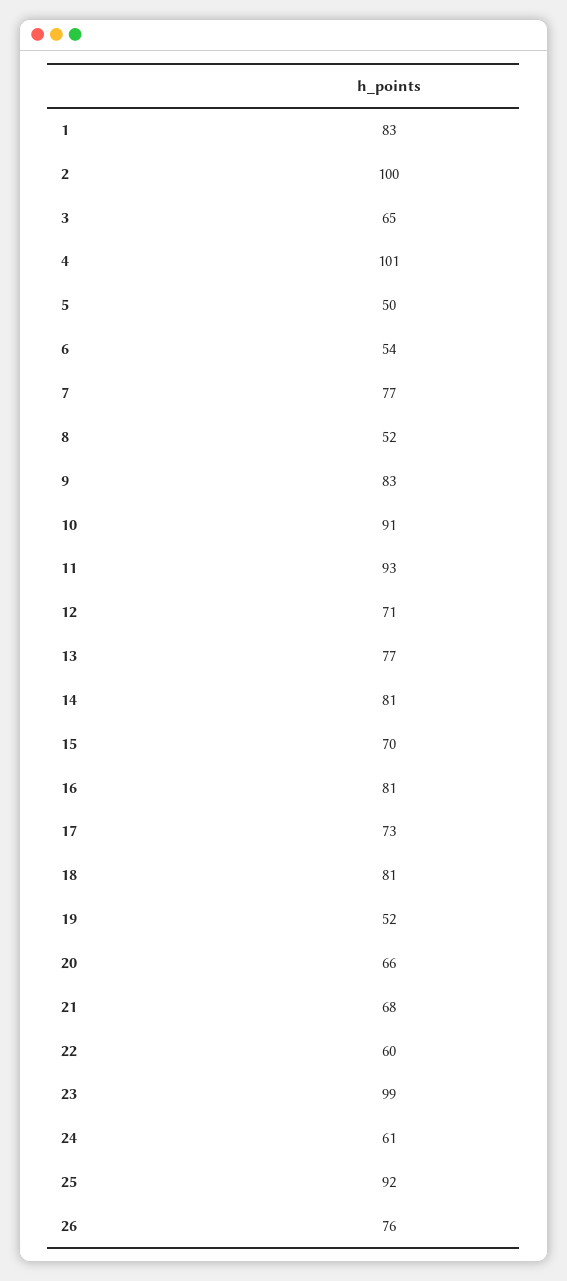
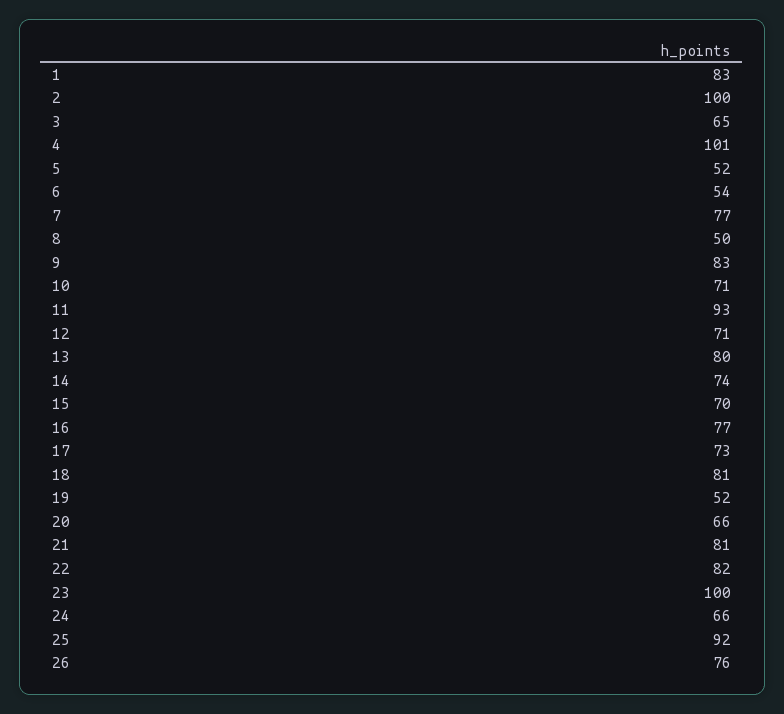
  {
    "1": 83,
    "2": 100,
    "3": 65,
    "4": 101,
-   "5": 50,
+   "5": 52,
    "6": 54,
    "7": 77,
-   "8": 52,
+   "8": 50,
    "9": 83,
-   "10": 91,
+   "10": 71,
    "11": 93,
    "12": 71,
-   "13": 77,
+   "13": 80,
-   "14": 81,
+   "14": 74,
    "15": 70,
-   "16": 81,
+   "16": 77,
    "17": 73,
    "18": 81,
    "19": 52,
    "20": 66,
-   "21": 68,
+   "21": 81,
-   "22": 60,
+   "22": 82,
-   "23": 99,
+   "23": 100,
-   "24": 61,
+   "24": 66,
    "25": 92,
    "26": 76
  }

